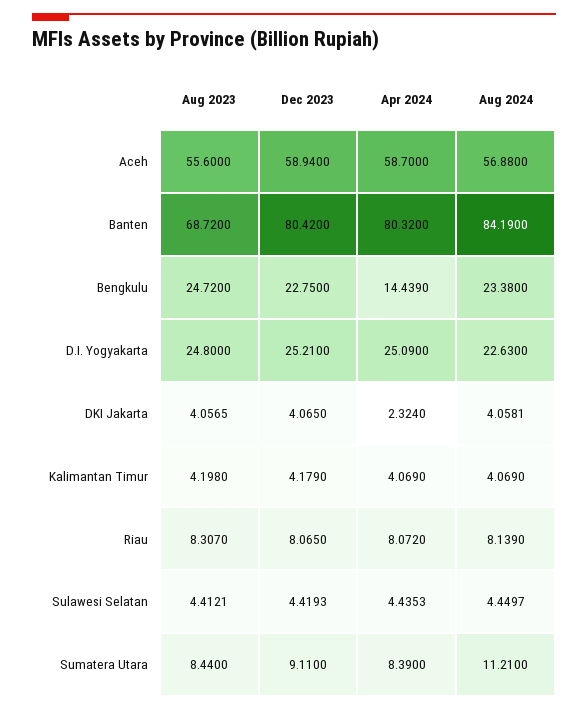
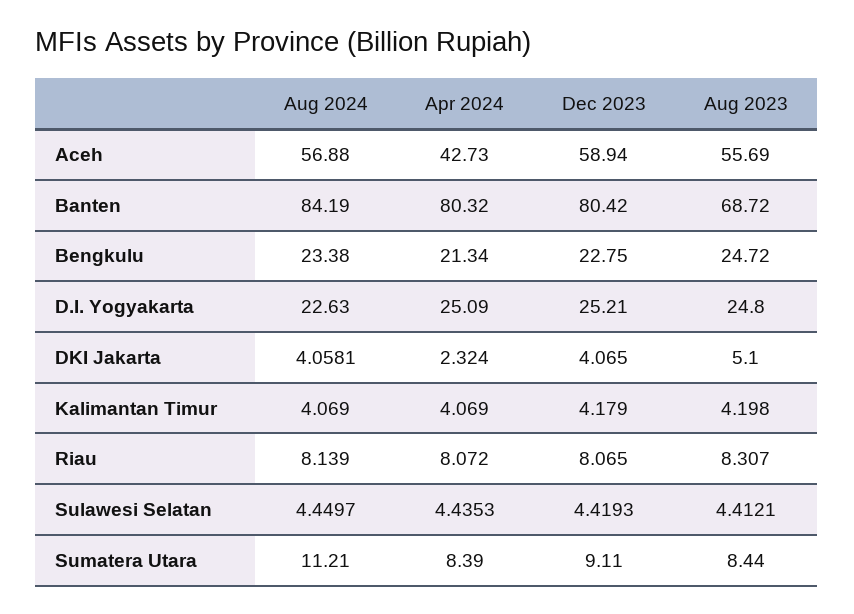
  {
    "Aug 2023": {
-     "Aceh": 55.6,
+     "Aceh": 55.69,
      "Banten": 68.72,
      "Bengkulu": 24.72,
      "D.I. Yogyakarta": 24.8,
-     "DKI Jakarta": 4.0565,
+     "DKI Jakarta": 5.1,
      "Kalimantan Timur": 4.198,
      "Riau": 8.307,
      "Sulawesi Selatan": 4.4121,
      "Sumatera Utara": 8.44
    },
    "Dec 2023": {
      "Aceh": 58.94,
      "Banten": 80.42,
      "Bengkulu": 22.75,
      "D.I. Yogyakarta": 25.21,
      "DKI Jakarta": 4.065,
      "Kalimantan Timur": 4.179,
      "Riau": 8.065,
      "Sulawesi Selatan": 4.4193,
      "Sumatera Utara": 9.11
    },
    "Apr 2024": {
-     "Aceh": 58.7,
+     "Aceh": 42.73,
      "Banten": 80.32,
-     "Bengkulu": 14.439,
+     "Bengkulu": 21.34,
      "D.I. Yogyakarta": 25.09,
      "DKI Jakarta": 2.324,
      "Kalimantan Timur": 4.069,
      "Riau": 8.072,
      "Sulawesi Selatan": 4.4353,
      "Sumatera Utara": 8.39
    },
    "Aug 2024": {
      "Aceh": 56.88,
      "Banten": 84.19,
      "Bengkulu": 23.38,
      "D.I. Yogyakarta": 22.63,
      "DKI Jakarta": 4.0581,
      "Kalimantan Timur": 4.069,
      "Riau": 8.139,
      "Sulawesi Selatan": 4.4497,
      "Sumatera Utara": 11.21
    }
  }

